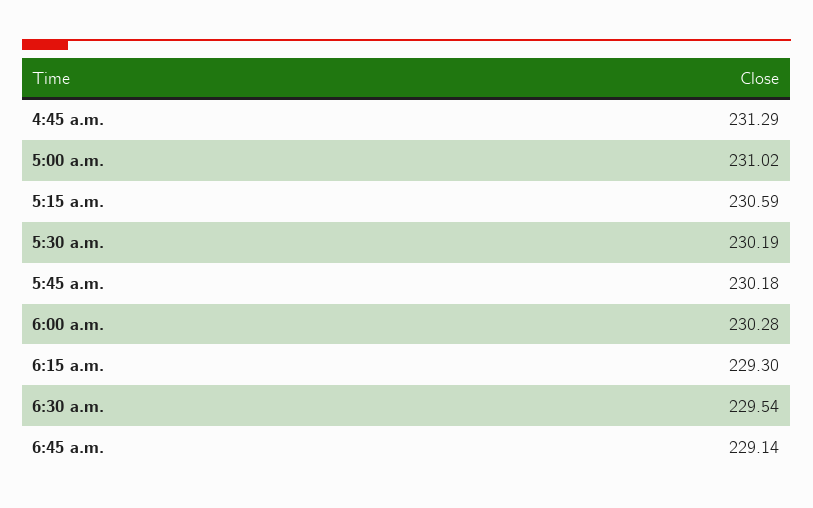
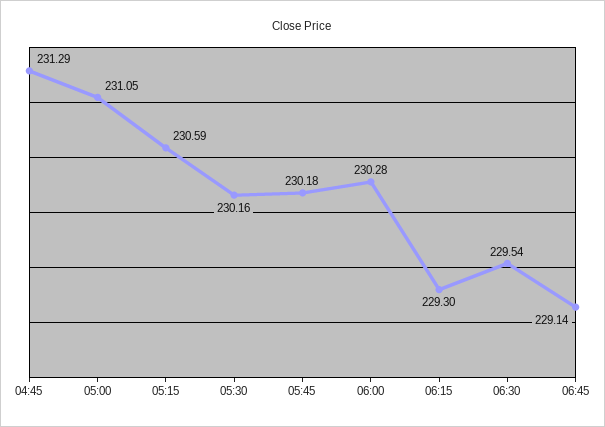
  {
    "4:45 a.m.": 231.29,
-   "5:00 a.m.": 231.02,
+   "5:00 a.m.": 231.05,
    "5:15 a.m.": 230.59,
-   "5:30 a.m.": 230.19,
+   "5:30 a.m.": 230.16,
    "5:45 a.m.": 230.18,
    "6:00 a.m.": 230.28,
    "6:15 a.m.": 229.3,
    "6:30 a.m.": 229.54,
    "6:45 a.m.": 229.14
  }

